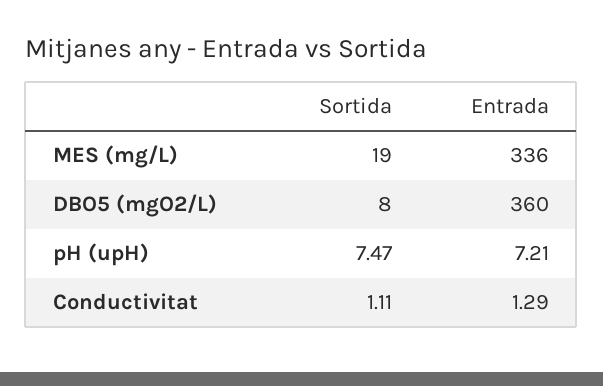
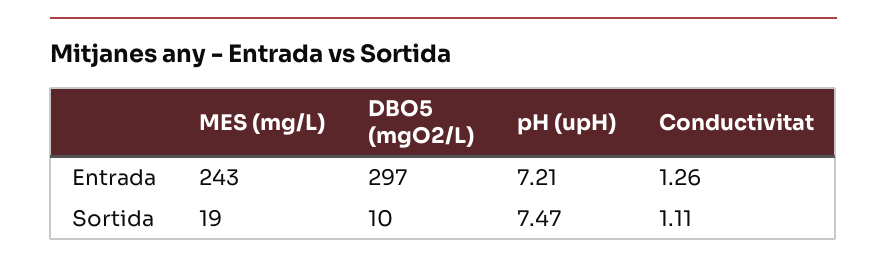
  {
    "Sortida": {
      "MES (mg/L)": 19,
-     "DBO5 (mgO2/L)": 8,
+     "DBO5 (mgO2/L)": 10,
      "pH (upH)": 7.47,
      "Conductivitat": 1.11
    },
    "Entrada": {
-     "MES (mg/L)": 336,
+     "MES (mg/L)": 243,
-     "DBO5 (mgO2/L)": 360,
+     "DBO5 (mgO2/L)": 297,
      "pH (upH)": 7.21,
-     "Conductivitat": 1.29
+     "Conductivitat": 1.26
    }
  }

